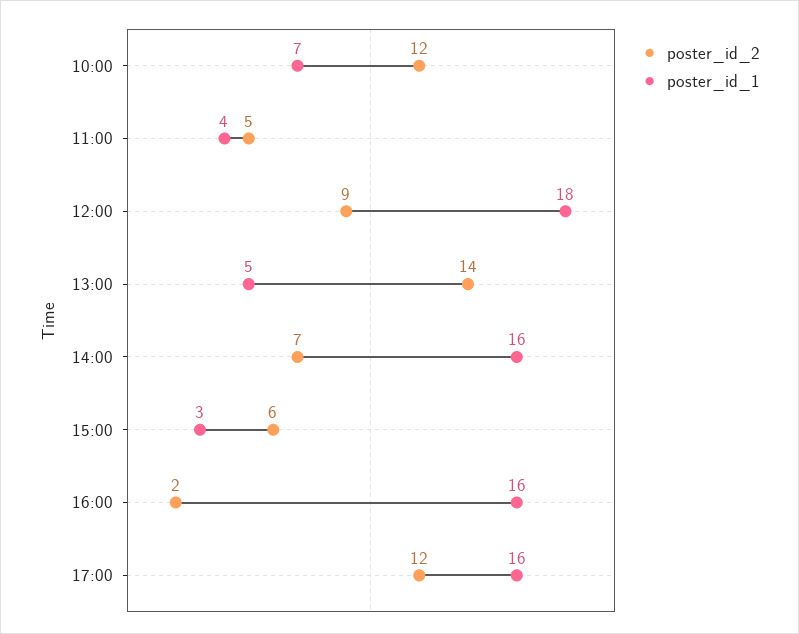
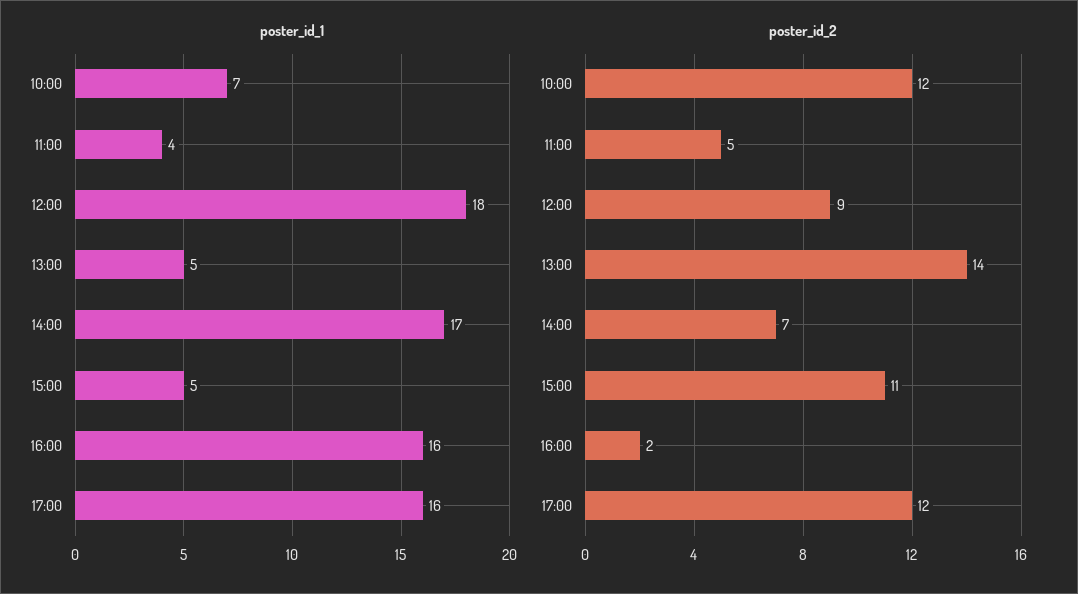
  {
    "poster_id_2": {
      "10:00": 12,
      "11:00": 5,
      "12:00": 9,
      "13:00": 14,
      "14:00": 7,
-     "15:00": 6,
+     "15:00": 11,
      "16:00": 2,
      "17:00": 12
    },
    "poster_id_1": {
      "10:00": 7,
      "11:00": 4,
      "12:00": 18,
      "13:00": 5,
-     "14:00": 16,
+     "14:00": 17,
-     "15:00": 3,
+     "15:00": 5,
      "16:00": 16,
      "17:00": 16
    }
  }

